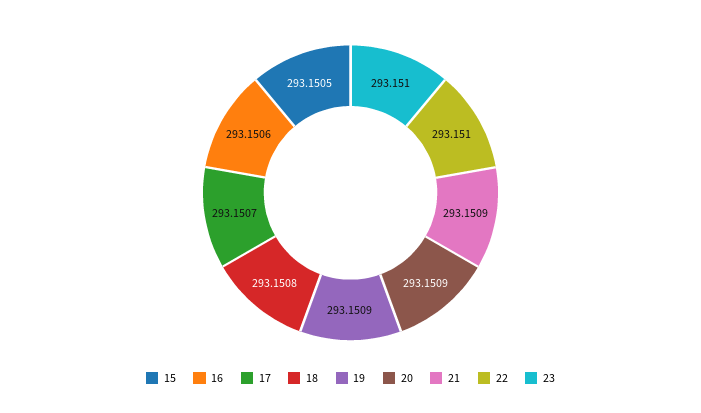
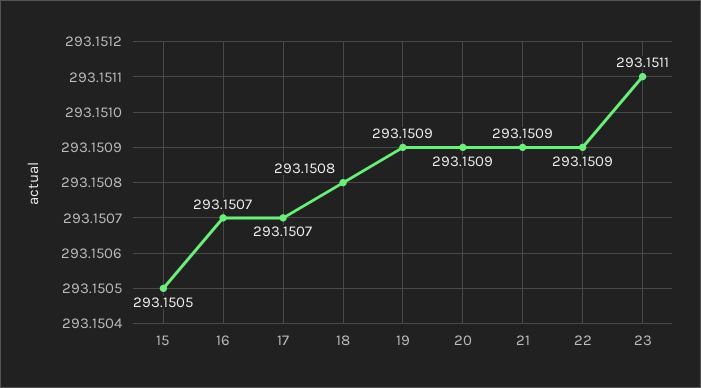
  {
    "15": 293.1505,
-   "16": 293.1506,
+   "16": 293.1507,
    "17": 293.1507,
    "18": 293.1508,
    "19": 293.1509,
    "20": 293.1509,
    "21": 293.1509,
-   "22": 293.151,
+   "22": 293.1509,
-   "23": 293.151
+   "23": 293.1511
  }

